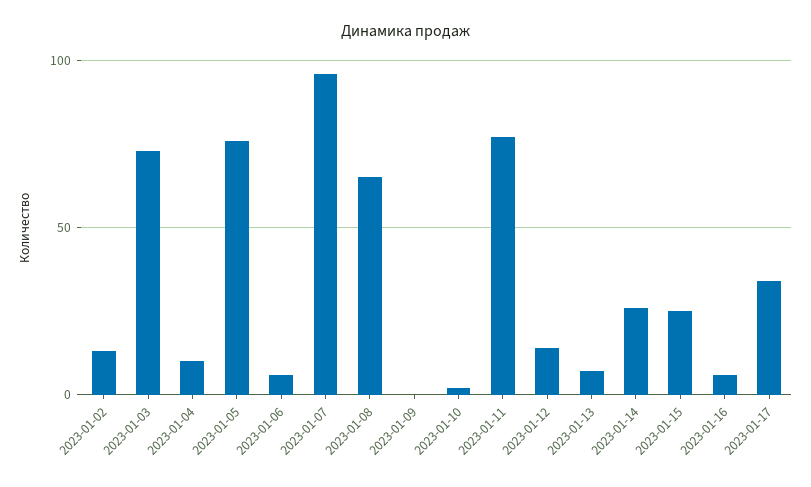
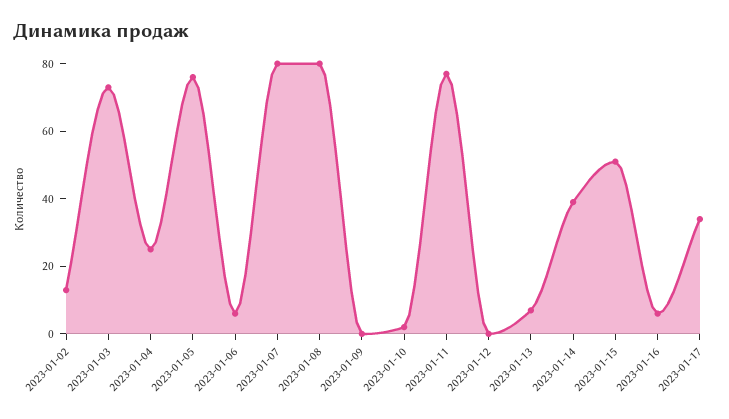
  {
    "2023-01-02": 15,
    "2023-01-03": 75,
-   "2023-01-04": 10,
+   "2023-01-04": 25,
    "2023-01-05": 75,
    "2023-01-06": 5,
-   "2023-01-07": 95,
+   "2023-01-07": 80,
-   "2023-01-08": 65,
+   "2023-01-08": 80,
    "2023-01-09": 0,
    "2023-01-10": 0,
    "2023-01-11": 75,
-   "2023-01-12": 15,
+   "2023-01-12": 0,
    "2023-01-13": 5,
-   "2023-01-14": 25,
+   "2023-01-14": 40,
-   "2023-01-15": 25,
+   "2023-01-15": 50,
    "2023-01-16": 5,
    "2023-01-17": 35
  }

